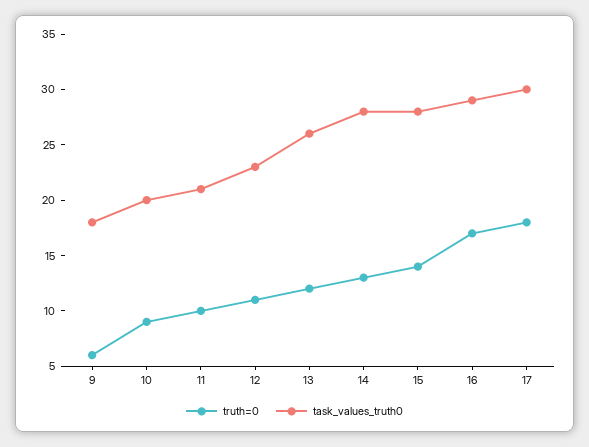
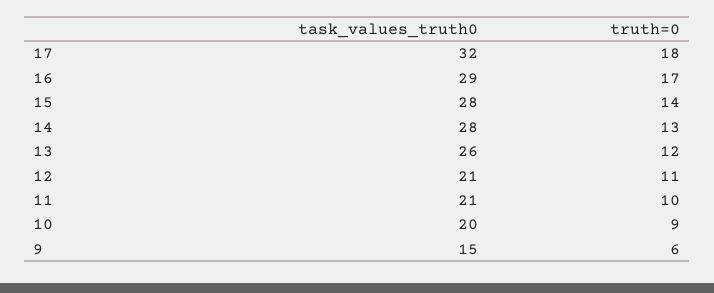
  {
    "truth=0": {
      "9": 6,
      "10": 9,
      "11": 10,
      "12": 11,
      "13": 12,
      "14": 13,
      "15": 14,
      "16": 17,
      "17": 18
    },
    "task_values_truth0": {
-     "9": 18,
+     "9": 15,
      "10": 20,
      "11": 21,
-     "12": 23,
+     "12": 21,
      "13": 26,
      "14": 28,
      "15": 28,
      "16": 29,
-     "17": 30
+     "17": 32
    }
  }

